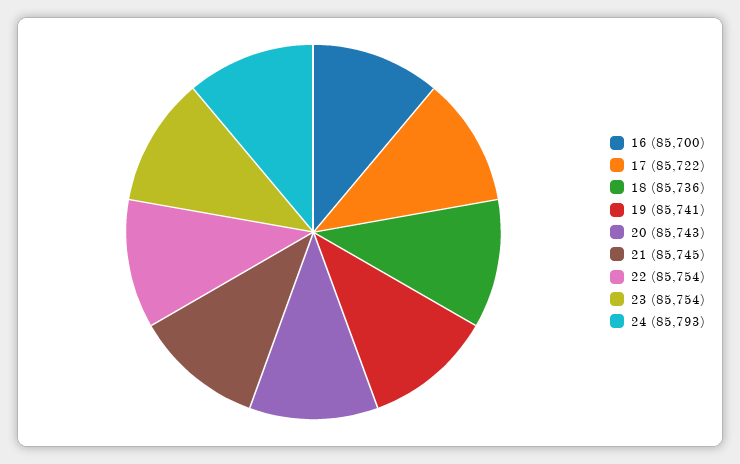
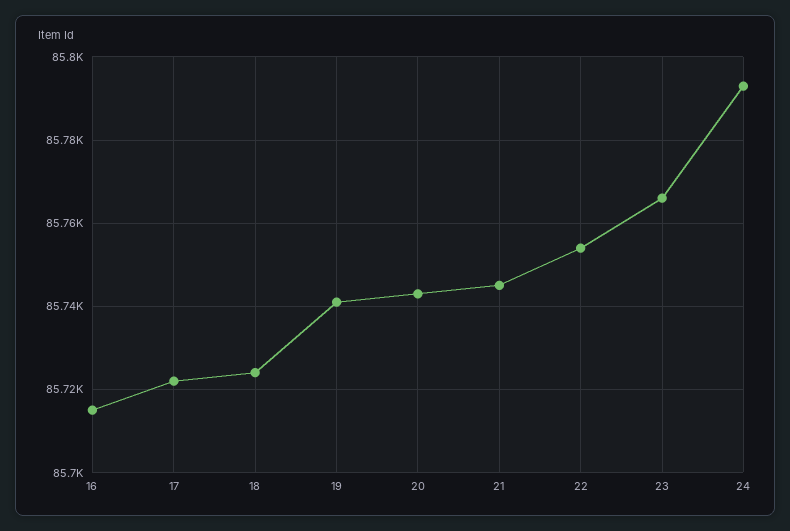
  {
-   "16": 85700,
+   "16": 85715,
    "17": 85722,
-   "18": 85736,
+   "18": 85725,
    "19": 85741,
    "20": 85743,
    "21": 85745,
    "22": 85754,
-   "23": 85754,
+   "23": 85765,
    "24": 85793
  }

